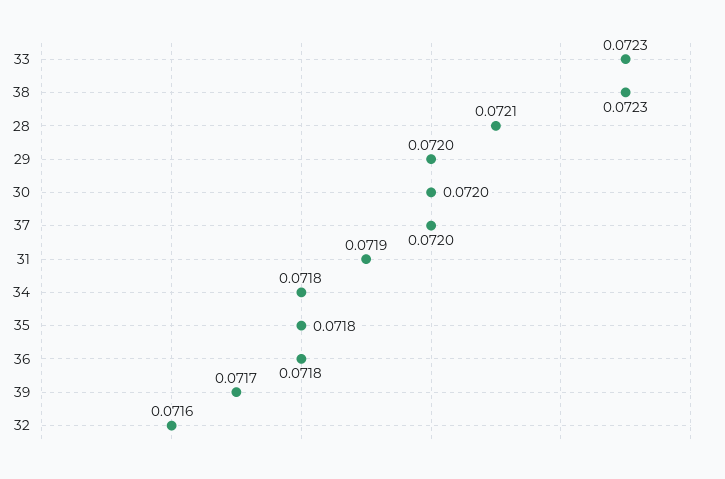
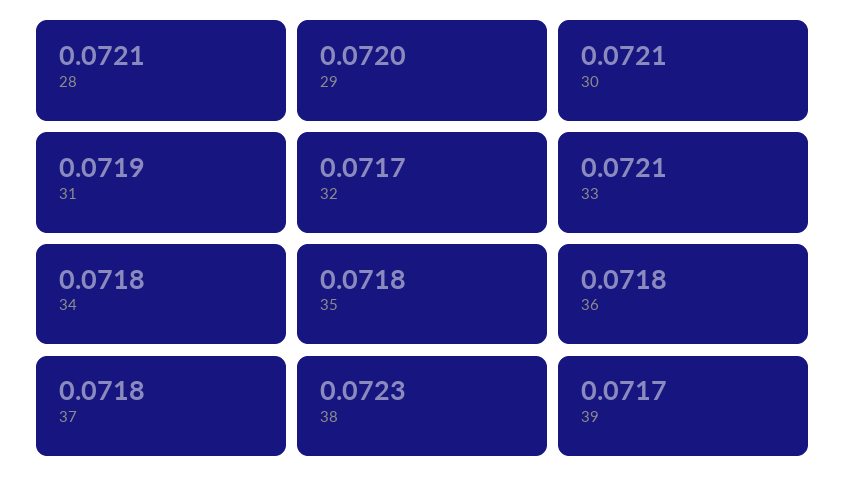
  {
-   "33": 0.0723,
+   "33": 0.0721,
    "38": 0.0723,
    "28": 0.0721,
    "29": 0.072,
-   "30": 0.072,
+   "30": 0.0721,
-   "37": 0.072,
+   "37": 0.0718,
    "31": 0.0719,
    "34": 0.0718,
    "35": 0.0718,
    "36": 0.0718,
    "39": 0.0717,
-   "32": 0.0716
+   "32": 0.0717
  }

